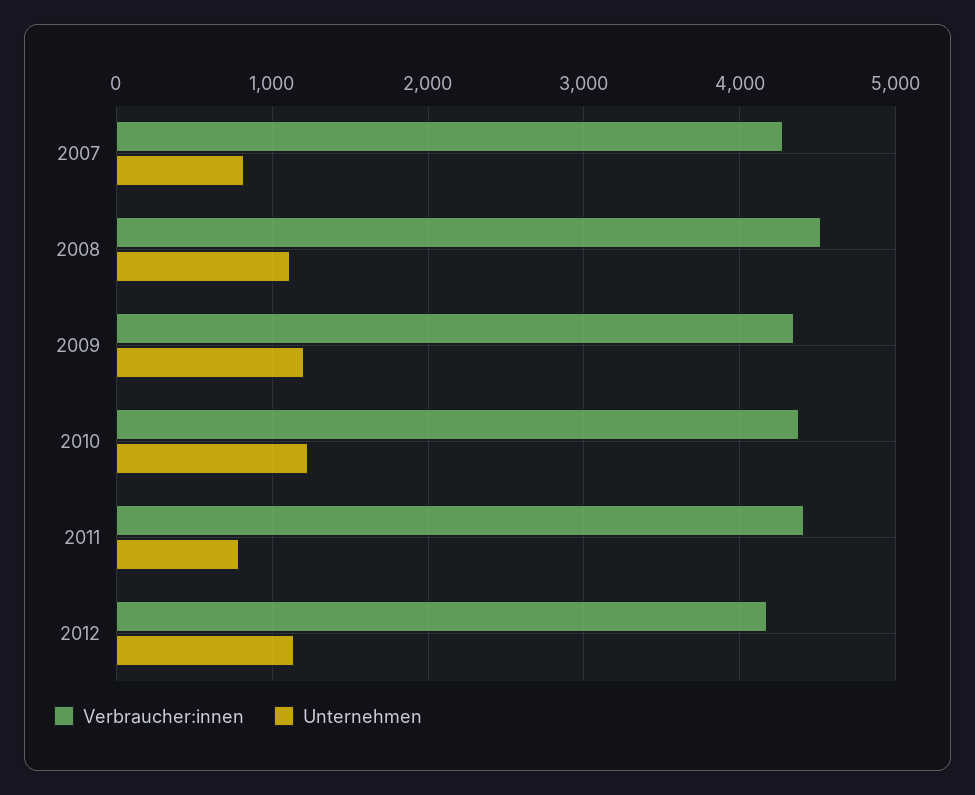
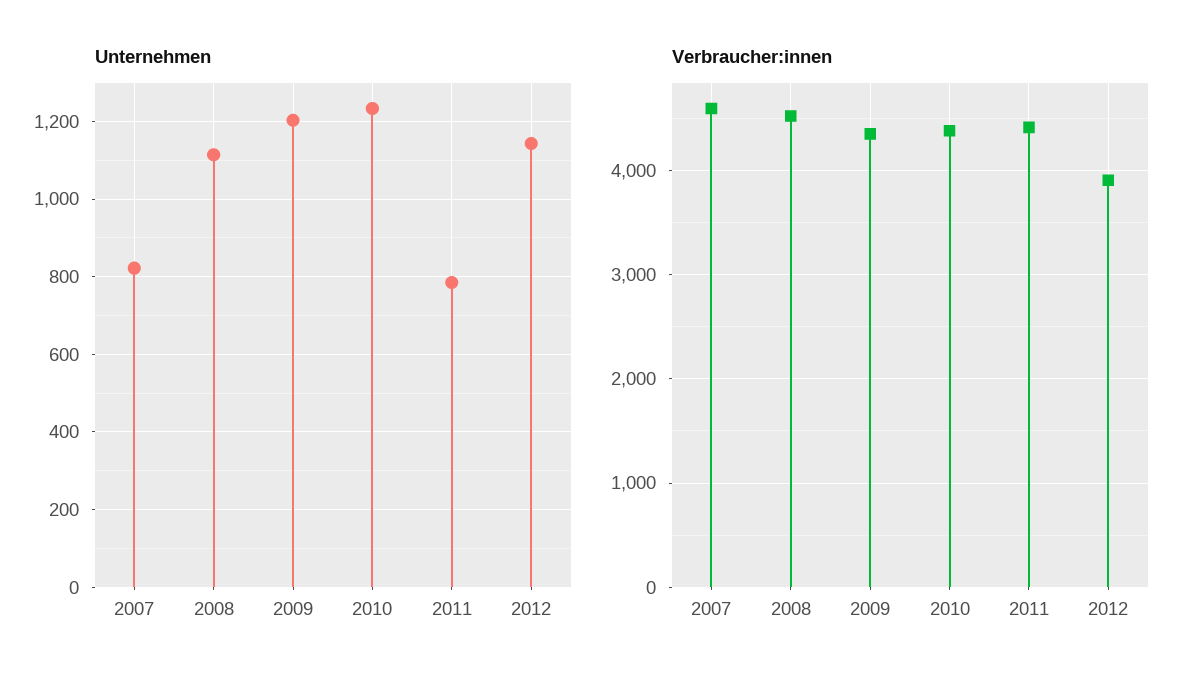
  {
    "Verbraucher:innen": {
-     "2007": 4300,
+     "2007": 4600,
      "2008": 4500,
      "2009": 4300,
      "2010": 4400,
      "2011": 4400,
-     "2012": 4200
+     "2012": 3900
    },
    "Unternehmen": {
      "2007": 820,
      "2008": 1120,
      "2009": 1200,
      "2010": 1240,
      "2011": 780,
      "2012": 1140
    }
  }

